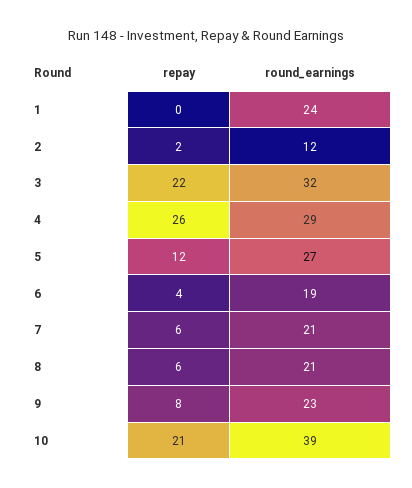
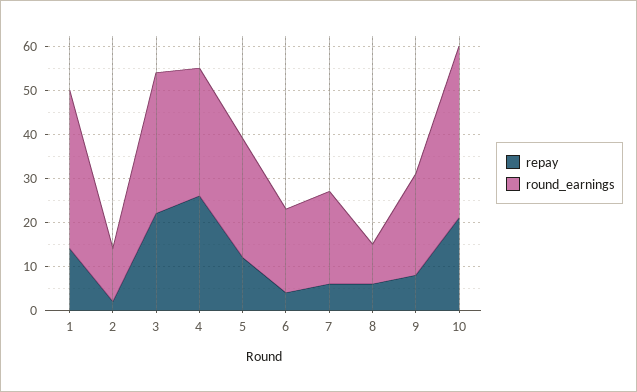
  {
    "repay": {
-     "1": 0,
+     "1": 15,
      "2": 2,
      "3": 22,
      "4": 26,
      "5": 12,
      "6": 4,
      "7": 6,
      "8": 6,
      "9": 8,
      "10": 21
    },
    "round_earnings": {
-     "1": 24,
+     "1": 35,
      "2": 12,
      "3": 32,
      "4": 29,
      "5": 27,
      "6": 19,
      "7": 21,
-     "8": 21,
+     "8": 10,
      "9": 23,
      "10": 39
    }
  }

